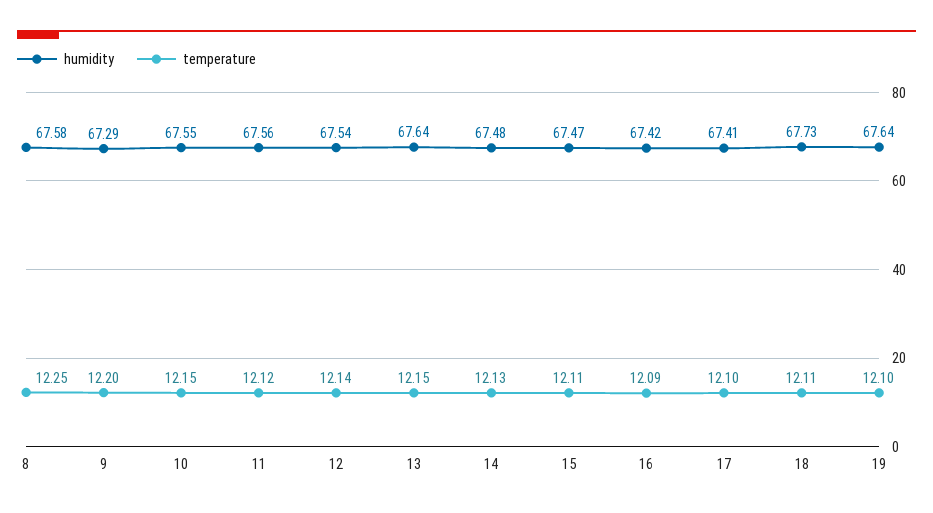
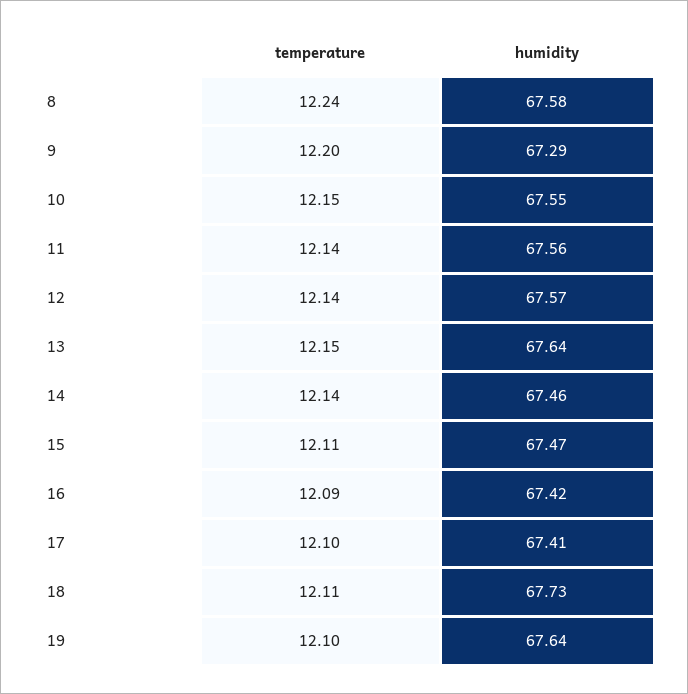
  {
    "humidity": {
      "8": 67.58,
      "9": 67.29,
      "10": 67.55,
      "11": 67.56,
-     "12": 67.54,
+     "12": 67.57,
      "13": 67.64,
-     "14": 67.48,
+     "14": 67.46,
      "15": 67.47,
      "16": 67.42,
      "17": 67.41,
      "18": 67.73,
      "19": 67.64
    },
    "temperature": {
-     "8": 12.25,
+     "8": 12.24,
      "9": 12.2,
      "10": 12.15,
-     "11": 12.12,
+     "11": 12.14,
      "12": 12.14,
      "13": 12.15,
-     "14": 12.13,
+     "14": 12.14,
      "15": 12.11,
      "16": 12.09,
      "17": 12.1,
      "18": 12.11,
      "19": 12.1
    }
  }

